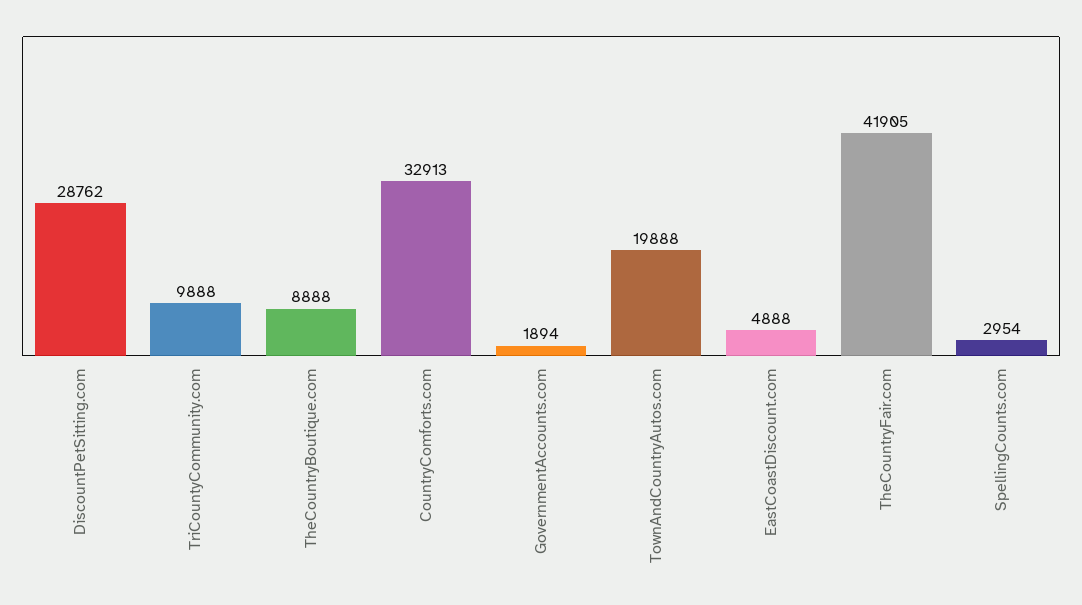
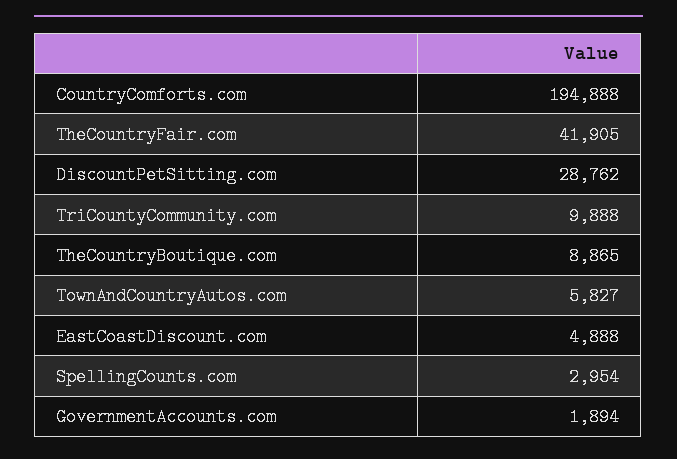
  {
    "DiscountPetSitting.com": 28762,
    "TriCountyCommunity.com": 9888,
-   "TheCountryBoutique.com": 8888,
+   "TheCountryBoutique.com": 8865,
-   "CountryComforts.com": 32913,
+   "CountryComforts.com": 194888,
    "GovernmentAccounts.com": 1894,
-   "TownAndCountryAutos.com": 19888,
+   "TownAndCountryAutos.com": 5827,
    "EastCoastDiscount.com": 4888,
    "TheCountryFair.com": 41905,
    "SpellingCounts.com": 2954
  }

